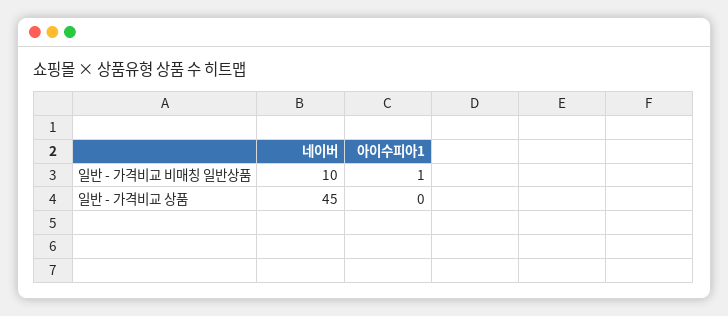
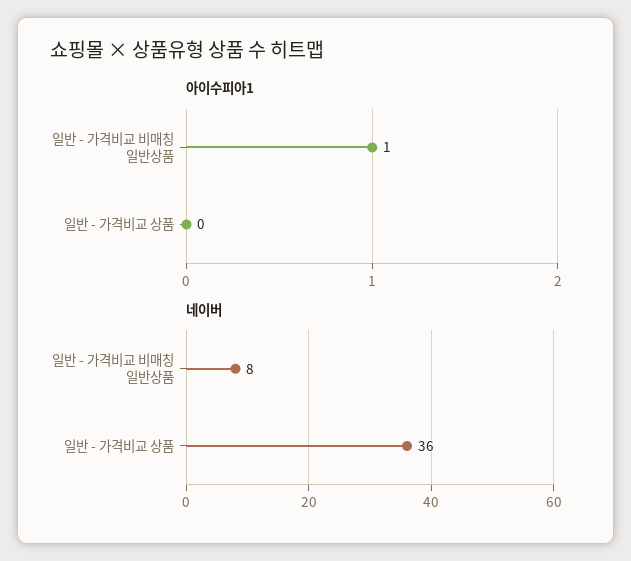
  {
    "네이버": {
-     "일반 - 가격비교 비매칭 일반상품": 10,
+     "일반 - 가격비교 비매칭 일반상품": 8,
-     "일반 - 가격비교 상품": 45
+     "일반 - 가격비교 상품": 36
    },
    "아이수피아1": {
      "일반 - 가격비교 비매칭 일반상품": 1,
      "일반 - 가격비교 상품": 0
    }
  }

